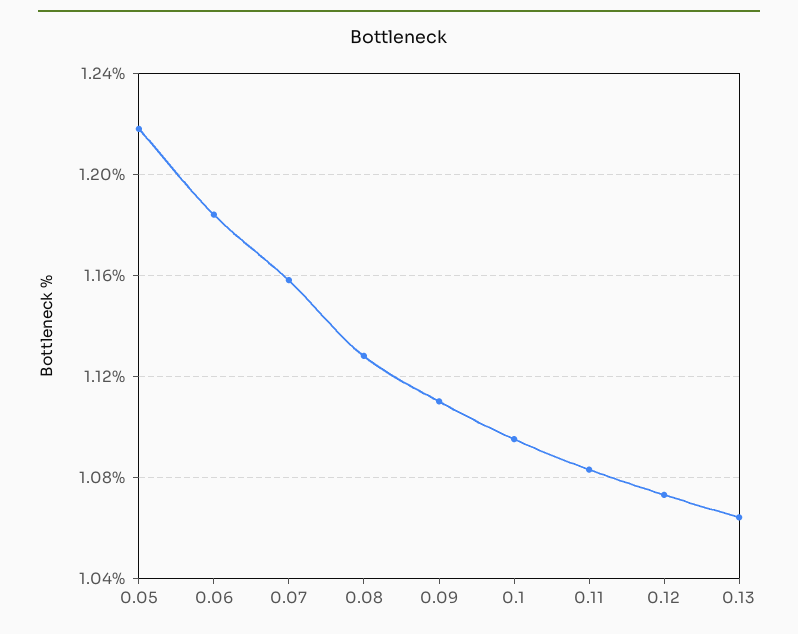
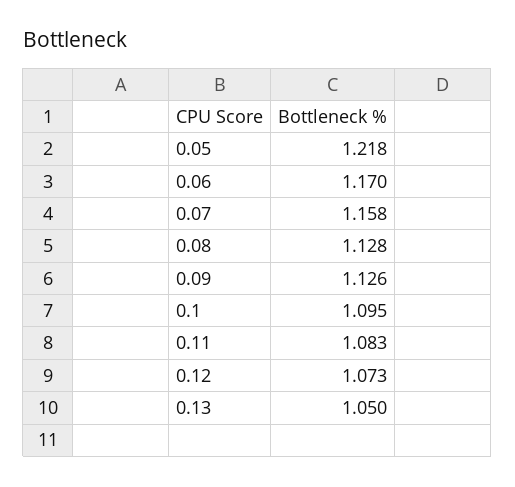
  {
    "0.05": 1.218,
-   "0.06": 1.185,
+   "0.06": 1.17,
    "0.07": 1.158,
    "0.08": 1.128,
-   "0.09": 1.11,
+   "0.09": 1.126,
    "0.1": 1.095,
    "0.11": 1.083,
    "0.12": 1.073,
-   "0.13": 1.065
+   "0.13": 1.05
  }

